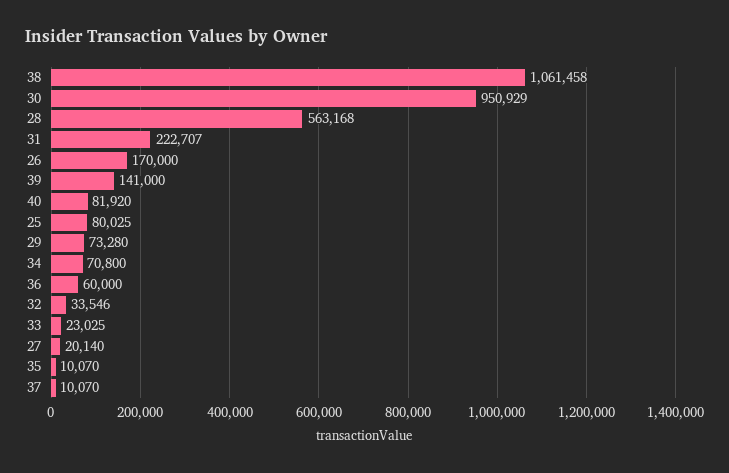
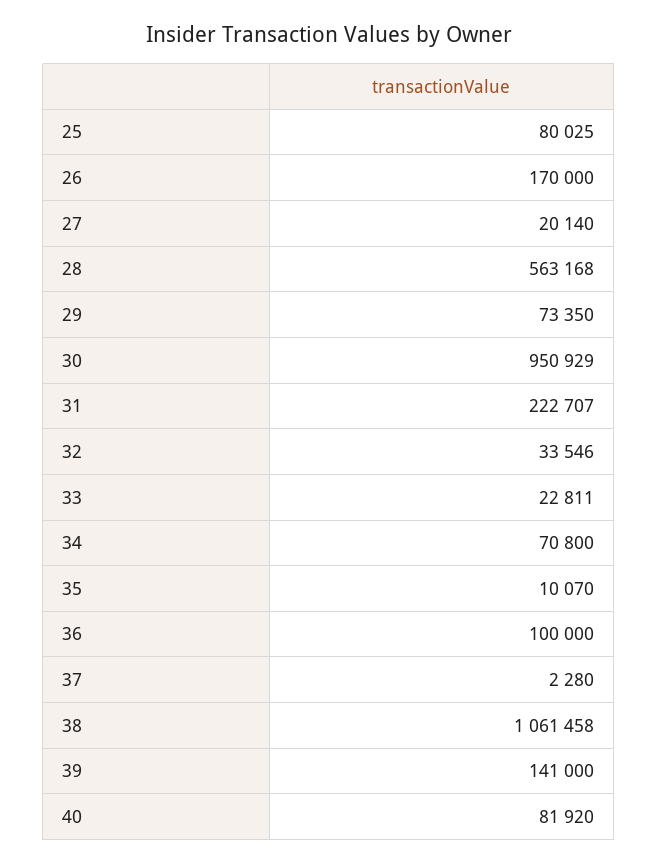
  {
    "38": 1061458,
    "30": 950929,
    "28": 563168,
    "31": 222707,
    "26": 170000,
    "39": 141000,
    "40": 81920,
    "25": 80025,
-   "29": 73280,
+   "29": 73350,
    "34": 70800,
-   "36": 60000,
+   "36": 100000,
    "32": 33546,
-   "33": 23025,
+   "33": 22811,
    "27": 20140,
    "35": 10070,
-   "37": 10070
+   "37": 2280
  }

